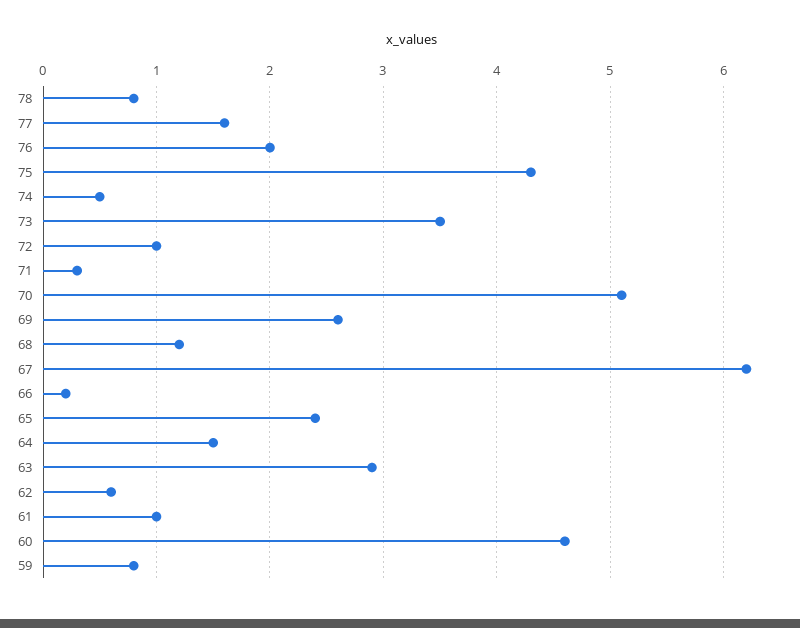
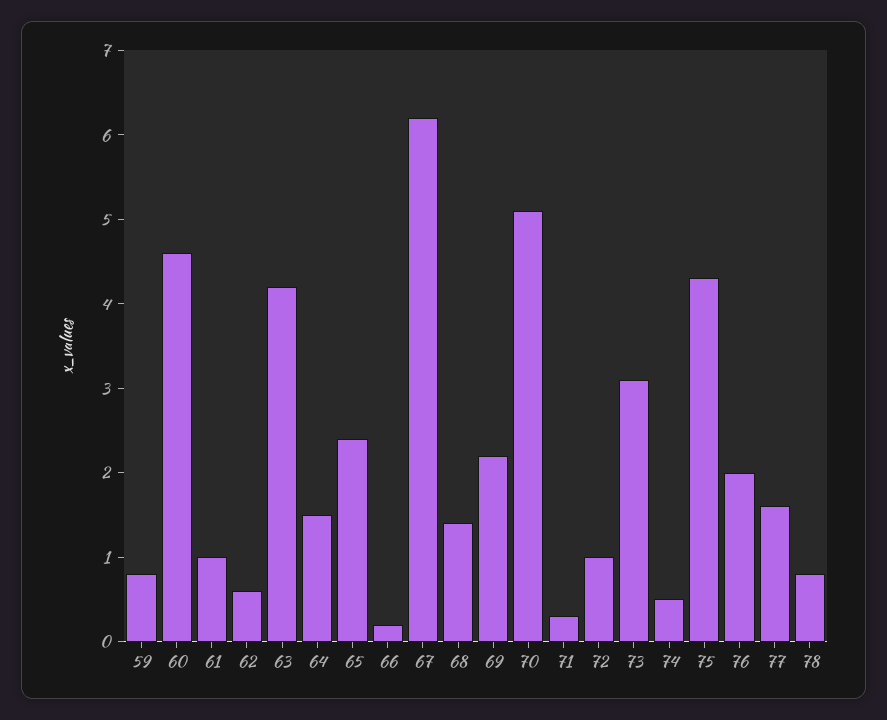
  {
    "78": 0.8,
    "77": 1.6,
    "76": 2,
    "75": 4.3,
    "74": 0.5,
-   "73": 3.5,
+   "73": 3.1,
    "72": 1,
    "71": 0.3,
    "70": 5.1,
-   "69": 2.6,
+   "69": 2.2,
-   "68": 1.2,
+   "68": 1.4,
    "67": 6.2,
    "66": 0.2,
    "65": 2.4,
    "64": 1.5,
-   "63": 2.9,
+   "63": 4.2,
    "62": 0.6,
    "61": 1,
    "60": 4.6,
    "59": 0.8
  }

